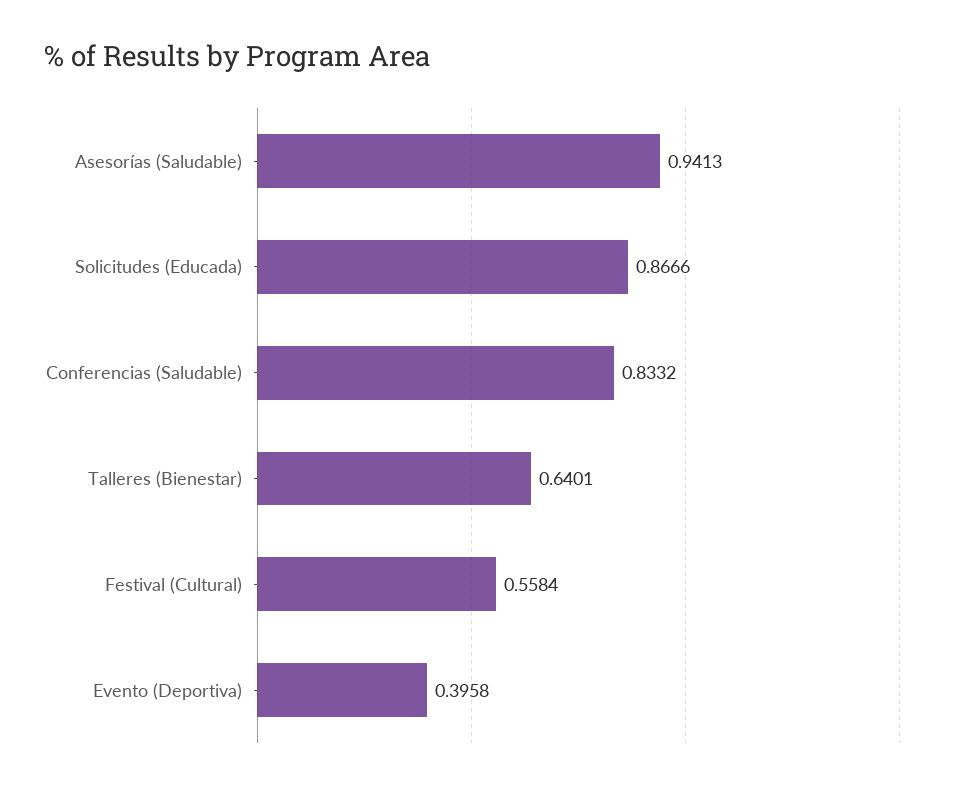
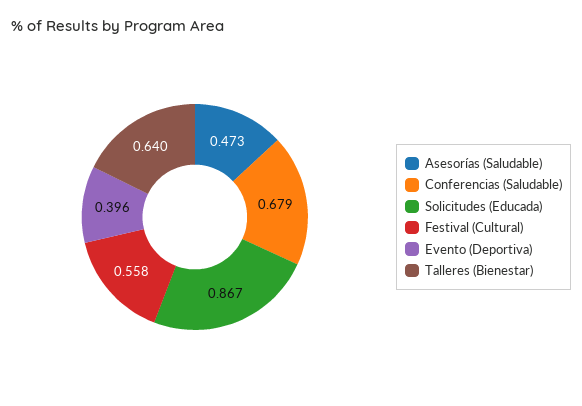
  {
-   "Asesorías (Saludable)": 0.9413,
+   "Asesorías (Saludable)": 0.473,
    "Solicitudes (Educada)": 0.8666,
-   "Conferencias (Saludable)": 0.8332,
+   "Conferencias (Saludable)": 0.679,
    "Talleres (Bienestar)": 0.6401,
    "Festival (Cultural)": 0.5584,
    "Evento (Deportiva)": 0.3958
  }

